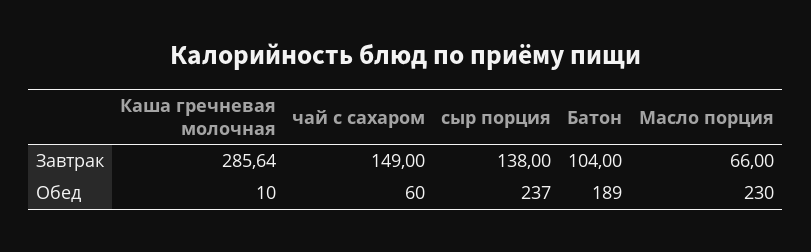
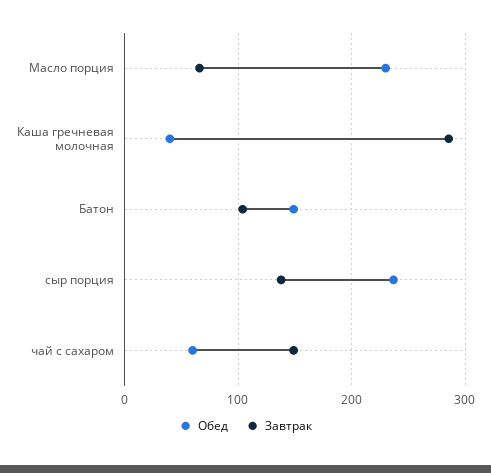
  {
    "Завтрак": {
      "Каша гречневая молочная": 285.64,
      "чай с сахаром": 149,
      "сыр порция": 138,
      "Батон": 104,
      "Масло порция": 66
    },
    "Обед": {
-     "Каша гречневая молочная": 10,
+     "Каша гречневая молочная": 40,
      "чай с сахаром": 60,
      "сыр порция": 237,
-     "Батон": 189,
+     "Батон": 150,
      "Масло порция": 230
    }
  }

